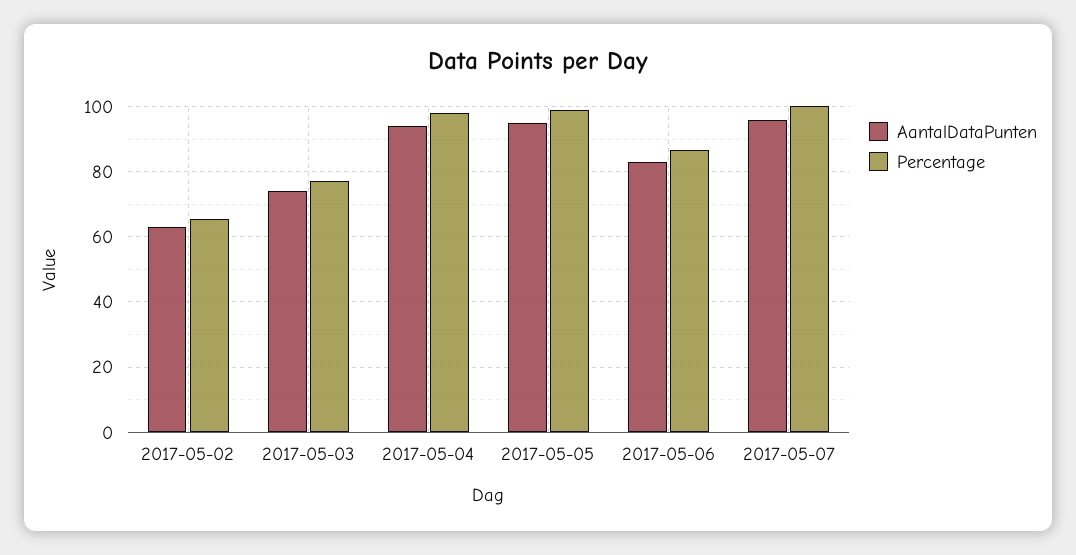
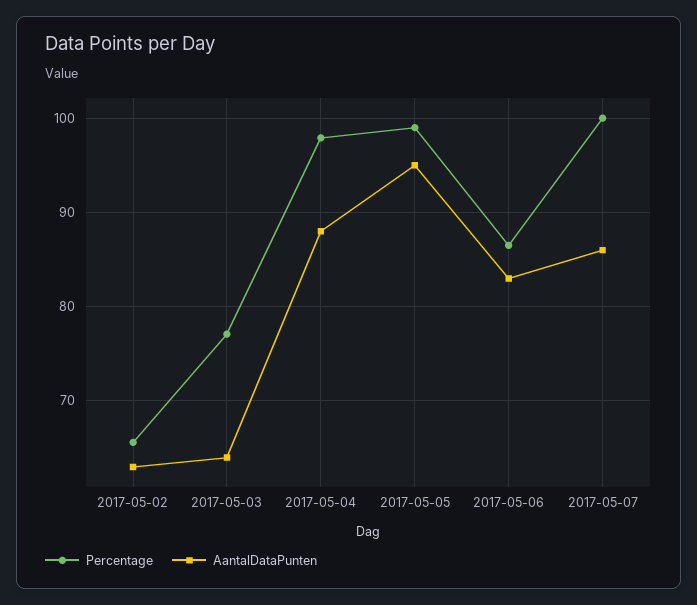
  {
    "AantalDataPunten": {
      "2017-05-02": 63,
-     "2017-05-03": 74,
+     "2017-05-03": 64,
-     "2017-05-04": 94,
+     "2017-05-04": 88,
      "2017-05-05": 95,
      "2017-05-06": 83,
-     "2017-05-07": 96
+     "2017-05-07": 86
    },
    "Percentage": {
      "2017-05-02": 66,
      "2017-05-03": 77,
      "2017-05-04": 98,
      "2017-05-05": 99,
      "2017-05-06": 87,
      "2017-05-07": 100
    }
  }

